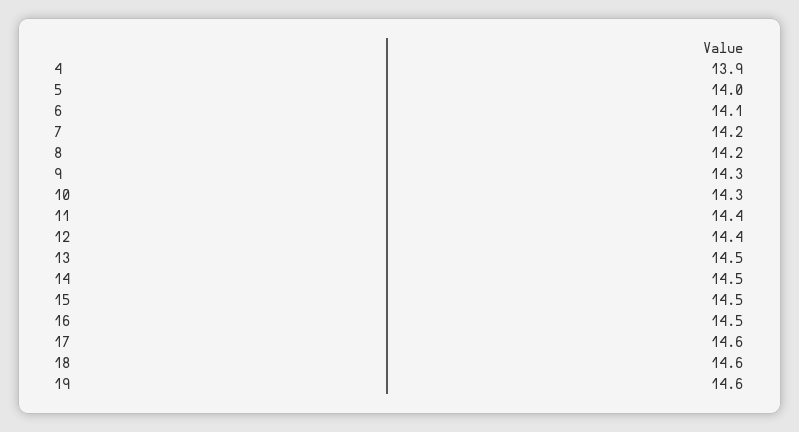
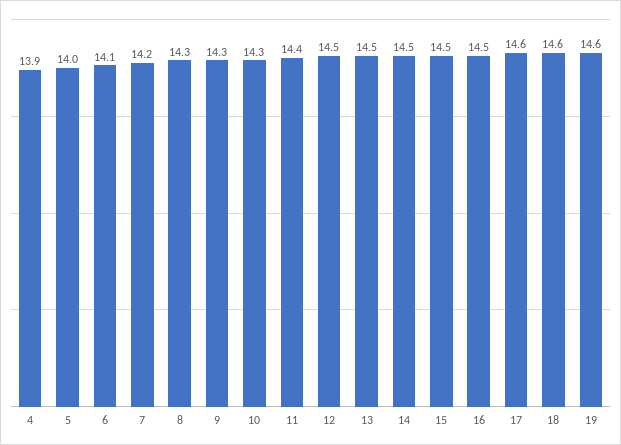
  {
    "4": 13.9,
    "5": 14,
    "6": 14.1,
    "7": 14.2,
-   "8": 14.2,
+   "8": 14.3,
    "9": 14.3,
    "10": 14.3,
    "11": 14.4,
-   "12": 14.4,
+   "12": 14.5,
    "13": 14.5,
    "14": 14.5,
    "15": 14.5,
    "16": 14.5,
    "17": 14.6,
    "18": 14.6,
    "19": 14.6
  }

